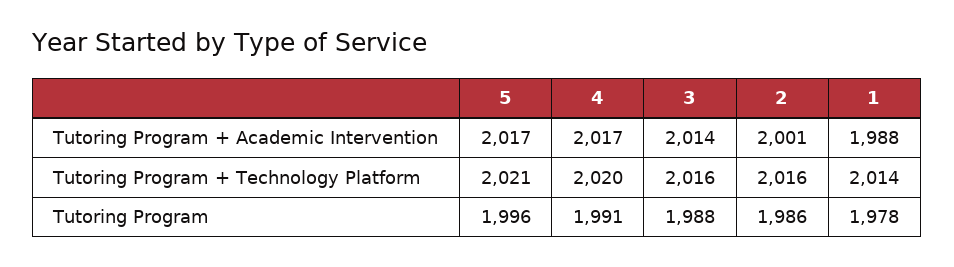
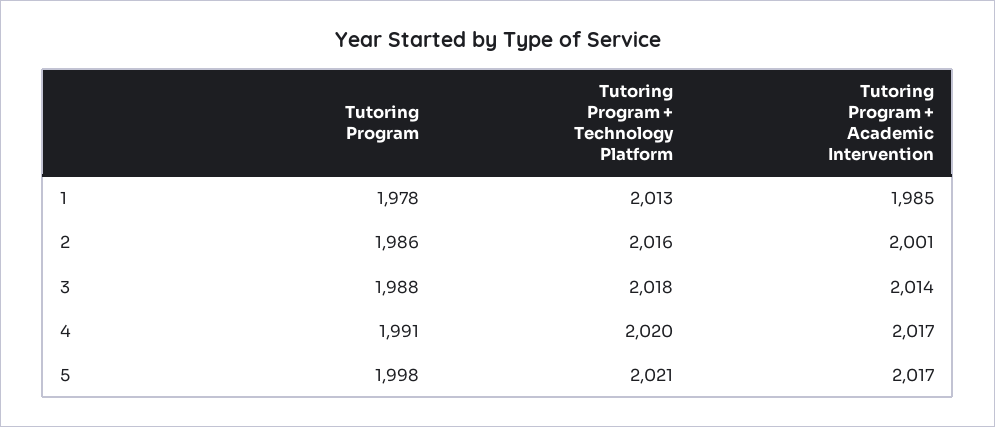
  {
    "5": {
      "Tutoring Program + Academic Intervention": 2017,
      "Tutoring Program + Technology Platform": 2021,
-     "Tutoring Program": 1996
+     "Tutoring Program": 1998
    },
    "4": {
      "Tutoring Program + Academic Intervention": 2017,
      "Tutoring Program + Technology Platform": 2020,
      "Tutoring Program": 1991
    },
    "3": {
      "Tutoring Program + Academic Intervention": 2014,
-     "Tutoring Program + Technology Platform": 2016,
+     "Tutoring Program + Technology Platform": 2018,
      "Tutoring Program": 1988
    },
    "2": {
      "Tutoring Program + Academic Intervention": 2001,
      "Tutoring Program + Technology Platform": 2016,
      "Tutoring Program": 1986
    },
    "1": {
-     "Tutoring Program + Academic Intervention": 1988,
+     "Tutoring Program + Academic Intervention": 1985,
-     "Tutoring Program + Technology Platform": 2014,
+     "Tutoring Program + Technology Platform": 2013,
      "Tutoring Program": 1978
    }
  }

